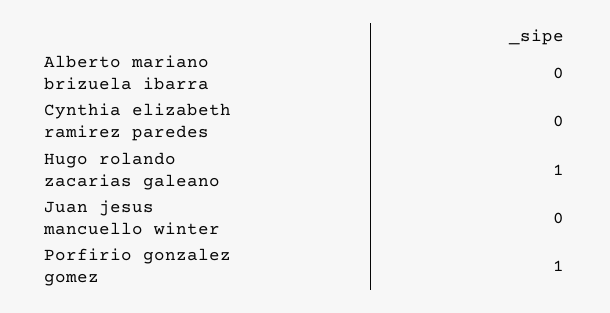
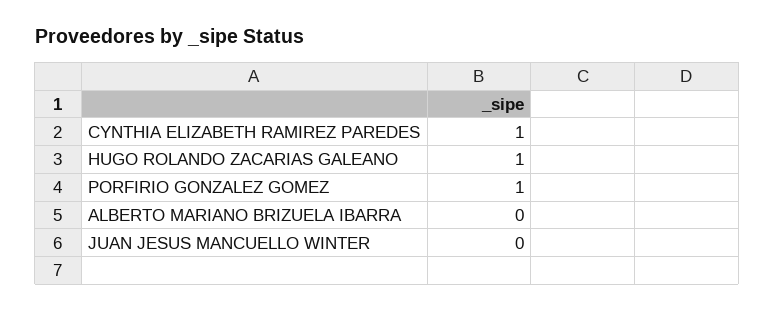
  {
    "Alberto mariano brizuela ibarra": 0,
-   "Cynthia elizabeth ramirez paredes": 0,
+   "Cynthia elizabeth ramirez paredes": 1,
    "Hugo rolando zacarias galeano": 1,
    "Juan jesus mancuello winter": 0,
    "Porfirio gonzalez gomez": 1
  }

